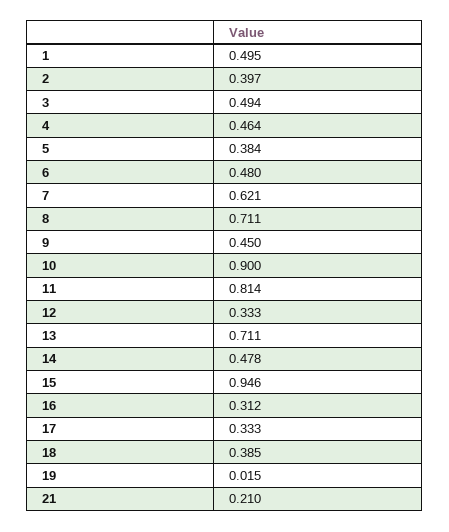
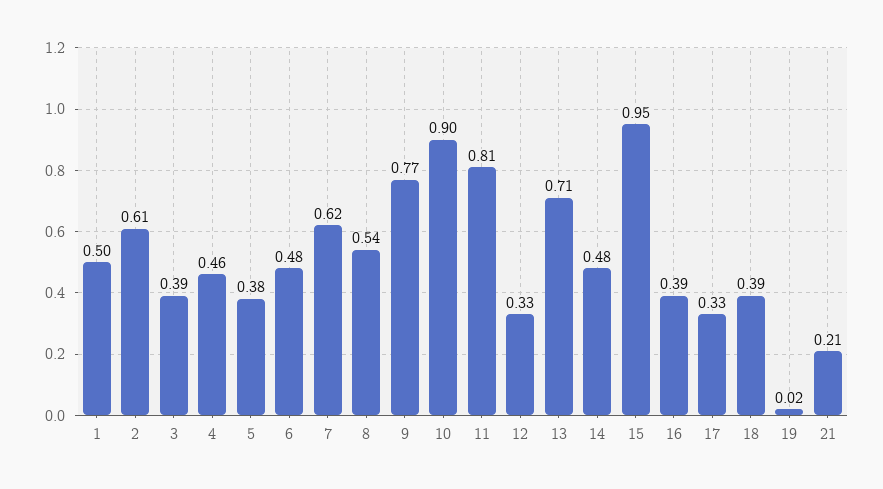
  {
    "1": 0.495,
-   "2": 0.397,
+   "2": 0.61,
-   "3": 0.494,
+   "3": 0.39,
    "4": 0.464,
    "5": 0.384,
    "6": 0.48,
    "7": 0.621,
-   "8": 0.711,
+   "8": 0.54,
-   "9": 0.45,
+   "9": 0.77,
    "10": 0.9,
    "11": 0.814,
    "12": 0.333,
    "13": 0.711,
    "14": 0.478,
    "15": 0.946,
-   "16": 0.312,
+   "16": 0.39,
    "17": 0.333,
    "18": 0.385,
    "19": 0.015,
    "21": 0.21
  }

